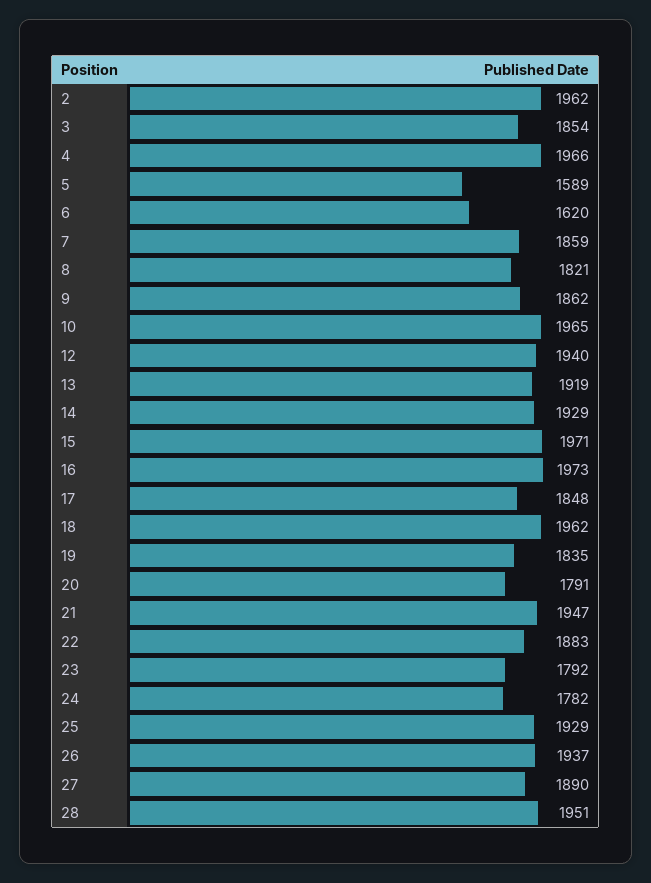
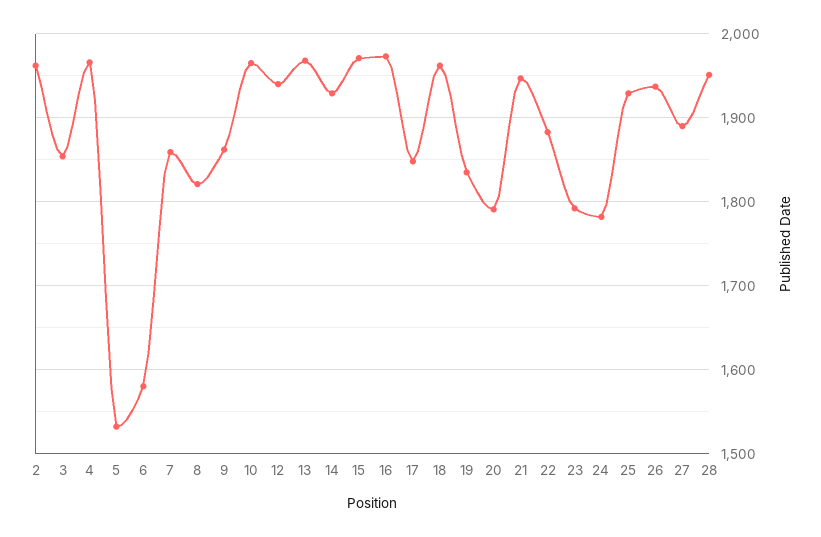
  {
    "2": 1962,
    "3": 1854,
    "4": 1966,
-   "5": 1589,
+   "5": 1530,
-   "6": 1620,
+   "6": 1580,
    "7": 1859,
    "8": 1821,
    "9": 1862,
    "10": 1965,
    "12": 1940,
-   "13": 1919,
+   "13": 1970,
    "14": 1929,
    "15": 1971,
    "16": 1973,
    "17": 1848,
    "18": 1962,
    "19": 1835,
    "20": 1791,
    "21": 1947,
    "22": 1883,
    "23": 1792,
    "24": 1782,
    "25": 1929,
    "26": 1937,
    "27": 1890,
    "28": 1951
  }

